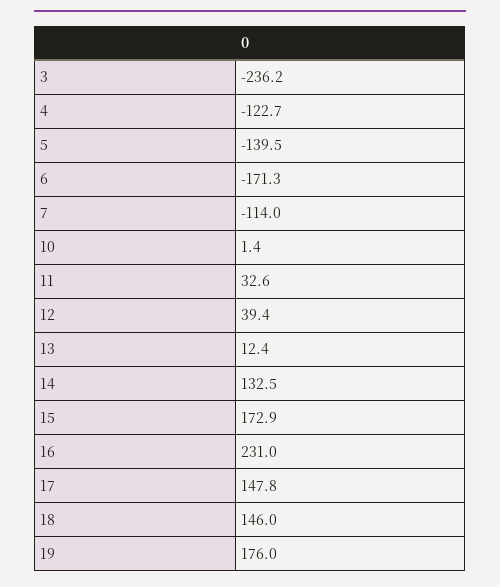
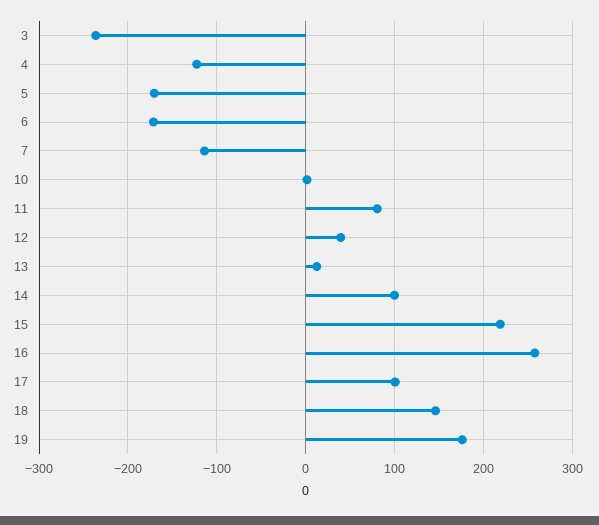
  {
    "3": -236.2,
    "4": -122.7,
-   "5": -139.5,
+   "5": -170,
    "6": -171.3,
    "7": -114,
    "10": 1.4,
-   "11": 32.6,
+   "11": 80,
    "12": 39.4,
    "13": 12.4,
-   "14": 132.5,
+   "14": 100,
-   "15": 172.9,
+   "15": 220,
-   "16": 231,
+   "16": 260,
-   "17": 147.8,
+   "17": 100,
    "18": 146,
    "19": 176
  }

